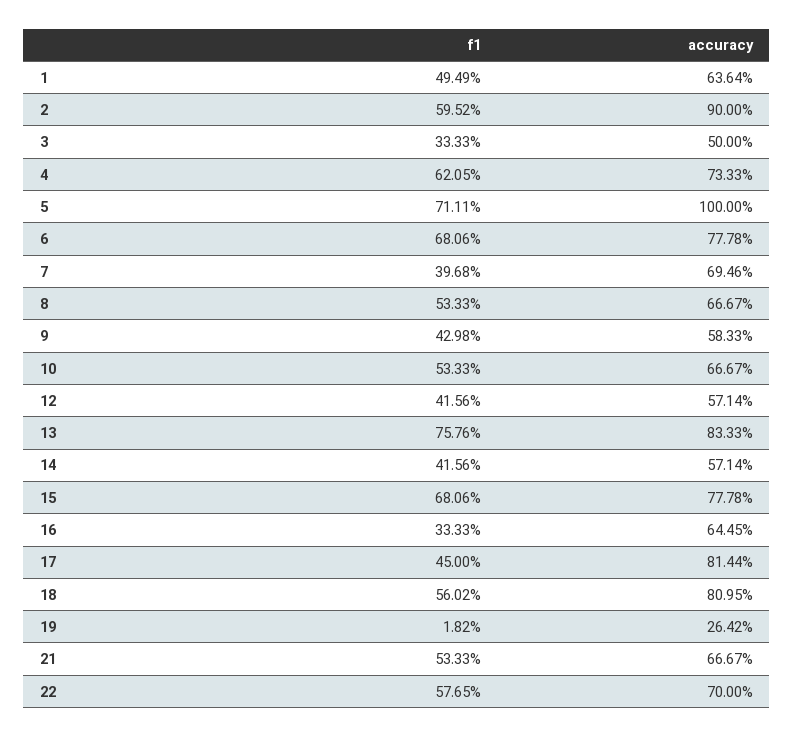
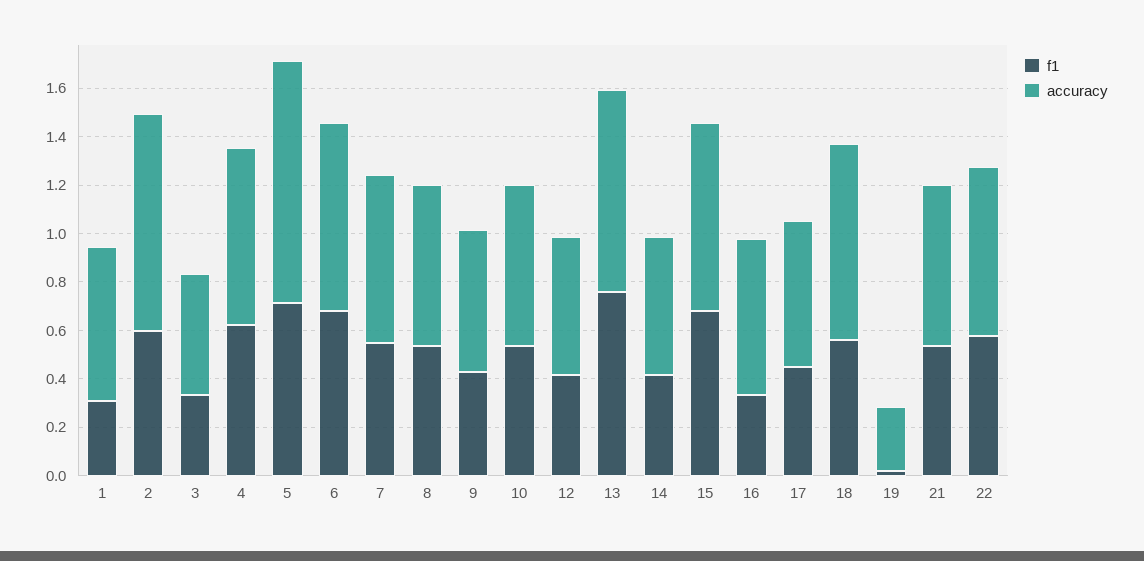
  {
    "f1": {
-     "1": 0.4949,
+     "1": 0.3,
      "2": 0.5952,
      "3": 0.3333,
      "4": 0.6205,
      "5": 0.7111,
      "6": 0.6806,
-     "7": 0.3968,
+     "7": 0.55,
      "8": 0.5333,
      "9": 0.4298,
      "10": 0.5333,
      "12": 0.4156,
      "13": 0.7576,
      "14": 0.4156,
      "15": 0.6806,
      "16": 0.3333,
      "17": 0.45,
      "18": 0.5602,
      "19": 0.0182,
      "21": 0.5333,
      "22": 0.5765
    },
    "accuracy": {
      "1": 0.6364,
      "2": 0.9,
      "3": 0.5,
      "4": 0.7333,
      "5": 1,
      "6": 0.7778,
      "7": 0.6946,
      "8": 0.6667,
      "9": 0.5833,
      "10": 0.6667,
      "12": 0.5714,
      "13": 0.8333,
      "14": 0.5714,
      "15": 0.7778,
      "16": 0.6445,
-     "17": 0.8144,
+     "17": 0.6,
      "18": 0.8095,
      "19": 0.2642,
      "21": 0.6667,
      "22": 0.7
    }
  }

